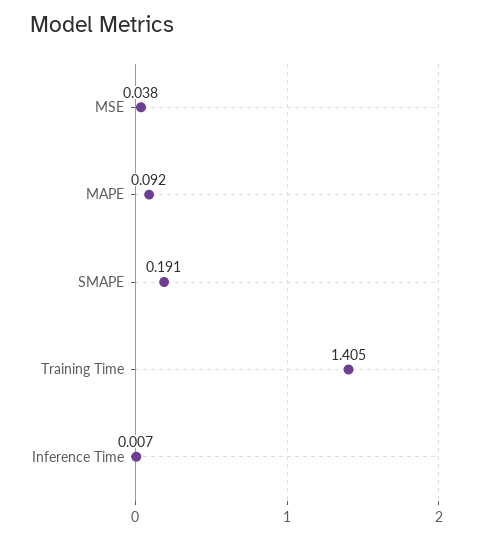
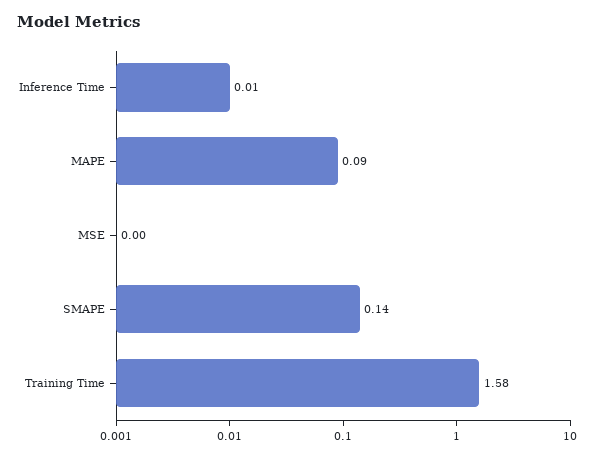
  {
-   "MSE": 0.038,
+   "MSE": 0,
    "MAPE": 0.092,
-   "SMAPE": 0.191,
+   "SMAPE": 0.14,
-   "Training Time": 1.405,
+   "Training Time": 1.58,
    "Inference Time": 0.007
  }

